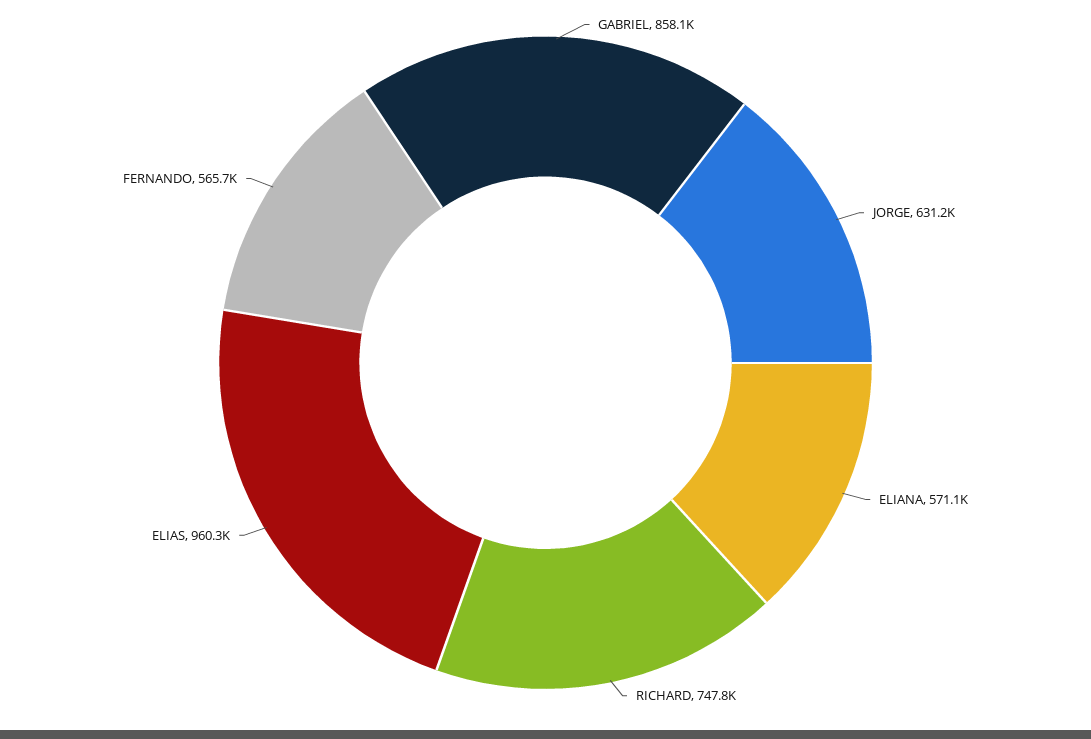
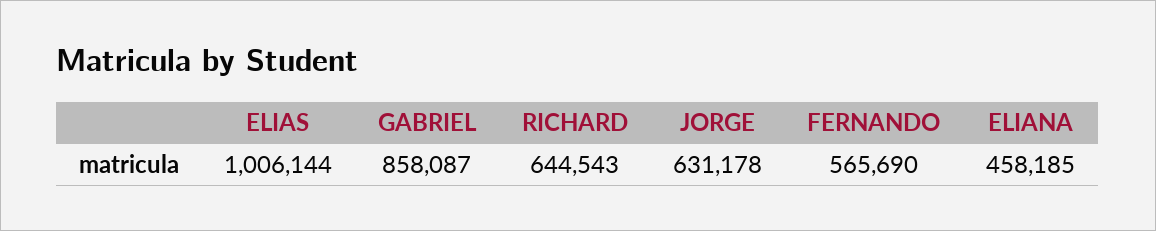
  {
    "GABRIEL": 858087,
    "JORGE": 631178,
-   "ELIANA": 571100,
+   "ELIANA": 458185,
-   "RICHARD": 747800,
+   "RICHARD": 644543,
-   "ELIAS": 960300,
+   "ELIAS": 1006144,
    "FERNANDO": 565690
  }

